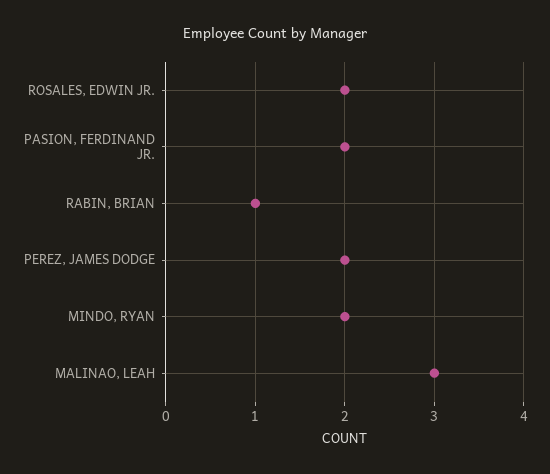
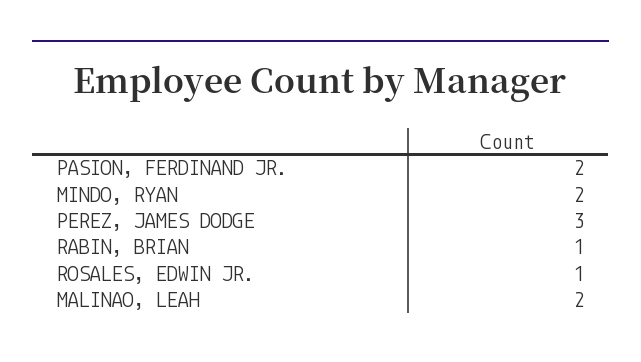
  {
-   "ROSALES, EDWIN JR.": 2,
+   "ROSALES, EDWIN JR.": 1,
    "PASION, FERDINAND JR.": 2,
    "RABIN, BRIAN": 1,
-   "PEREZ, JAMES DODGE": 2,
+   "PEREZ, JAMES DODGE": 3,
    "MINDO, RYAN": 2,
-   "MALINAO, LEAH": 3
+   "MALINAO, LEAH": 2
  }

